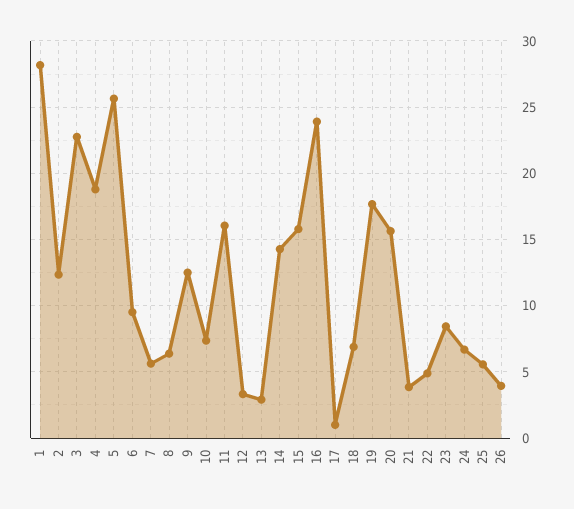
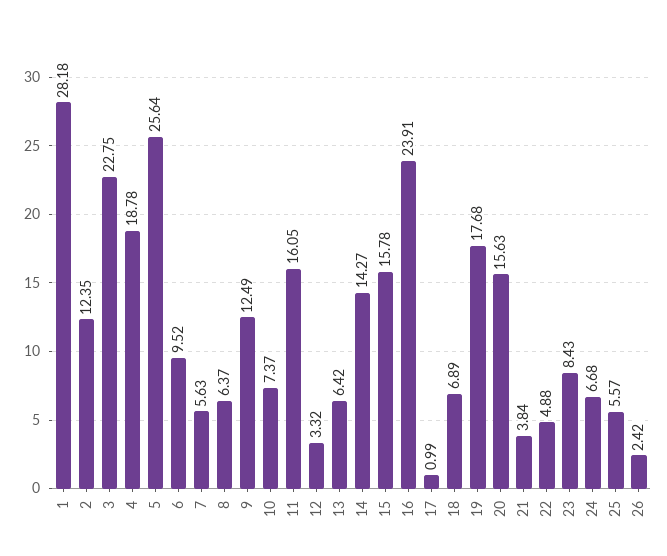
  {
    "1": 28.18,
    "2": 12.35,
    "3": 22.75,
    "4": 18.78,
    "5": 25.64,
    "6": 9.52,
    "7": 5.63,
    "8": 6.37,
    "9": 12.49,
    "10": 7.37,
    "11": 16.05,
    "12": 3.32,
-   "13": 3,
+   "13": 6.42,
    "14": 14.27,
    "15": 15.78,
    "16": 23.91,
    "17": 0.99,
    "18": 6.89,
    "19": 17.68,
    "20": 15.63,
    "21": 3.84,
    "22": 4.88,
    "23": 8.43,
    "24": 6.68,
    "25": 5.57,
-   "26": 4
+   "26": 2.42
  }

